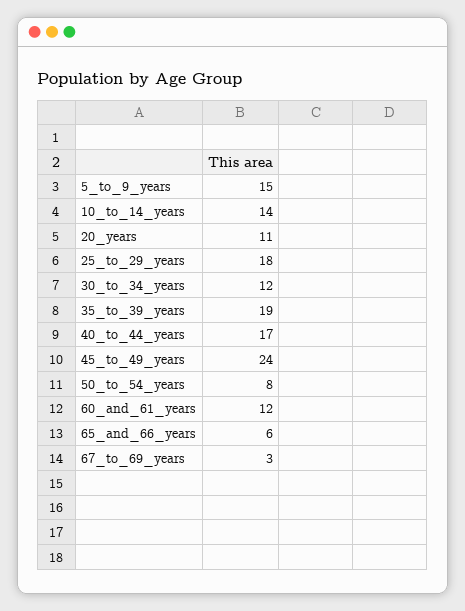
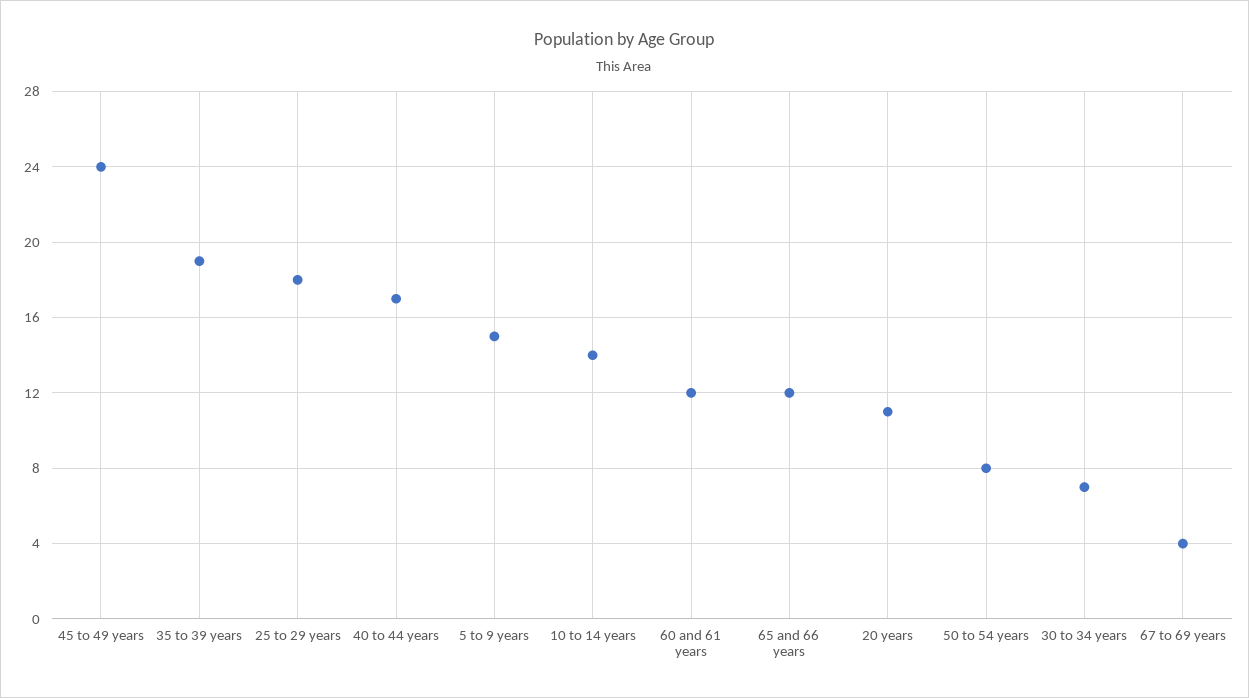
  {
    "5_to_9_years": 15,
    "10_to_14_years": 14,
    "20_years": 11,
    "25_to_29_years": 18,
-   "30_to_34_years": 12,
+   "30_to_34_years": 7,
    "35_to_39_years": 19,
    "40_to_44_years": 17,
    "45_to_49_years": 24,
    "50_to_54_years": 8,
    "60_and_61_years": 12,
-   "65_and_66_years": 6,
+   "65_and_66_years": 12,
-   "67_to_69_years": 3
+   "67_to_69_years": 4
  }

